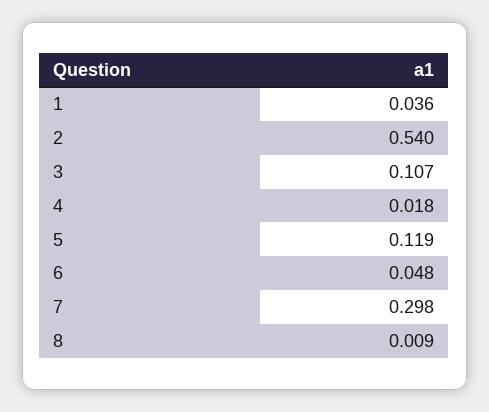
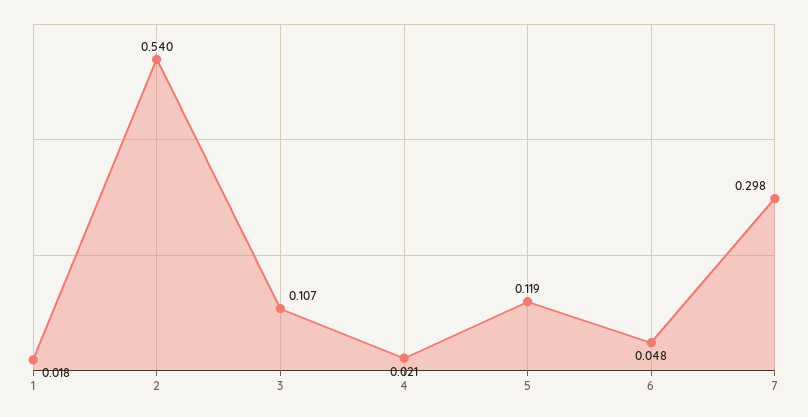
  {
-   "1": 0.036,
+   "1": 0.018,
    "2": 0.54,
    "3": 0.107,
-   "4": 0.018,
+   "4": 0.021,
    "5": 0.119,
    "6": 0.048,
-   "7": 0.298,
+   "7": 0.298
-   "8": 0.009
  }

